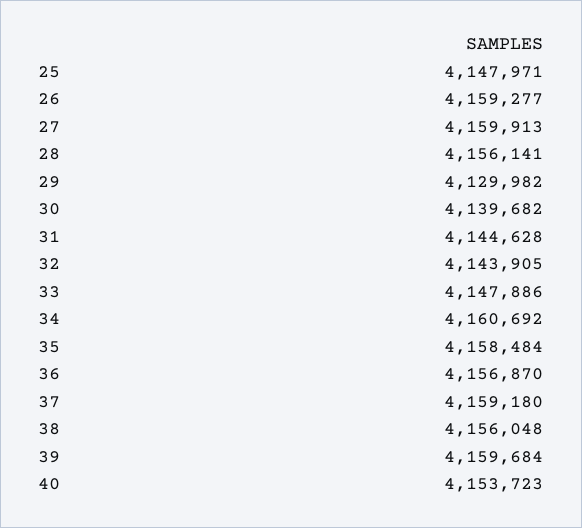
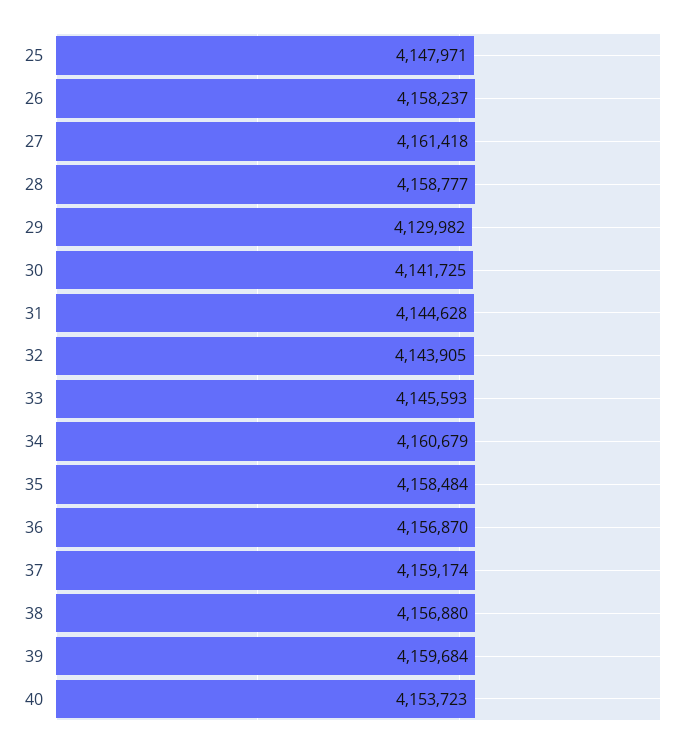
  {
    "25": 4147971,
-   "26": 4159277,
+   "26": 4158237,
-   "27": 4159913,
+   "27": 4161418,
-   "28": 4156141,
+   "28": 4158777,
    "29": 4129982,
-   "30": 4139682,
+   "30": 4141725,
    "31": 4144628,
    "32": 4143905,
-   "33": 4147886,
+   "33": 4145593,
-   "34": 4160692,
+   "34": 4160679,
    "35": 4158484,
    "36": 4156870,
-   "37": 4159180,
+   "37": 4159174,
-   "38": 4156048,
+   "38": 4156880,
    "39": 4159684,
    "40": 4153723
  }

